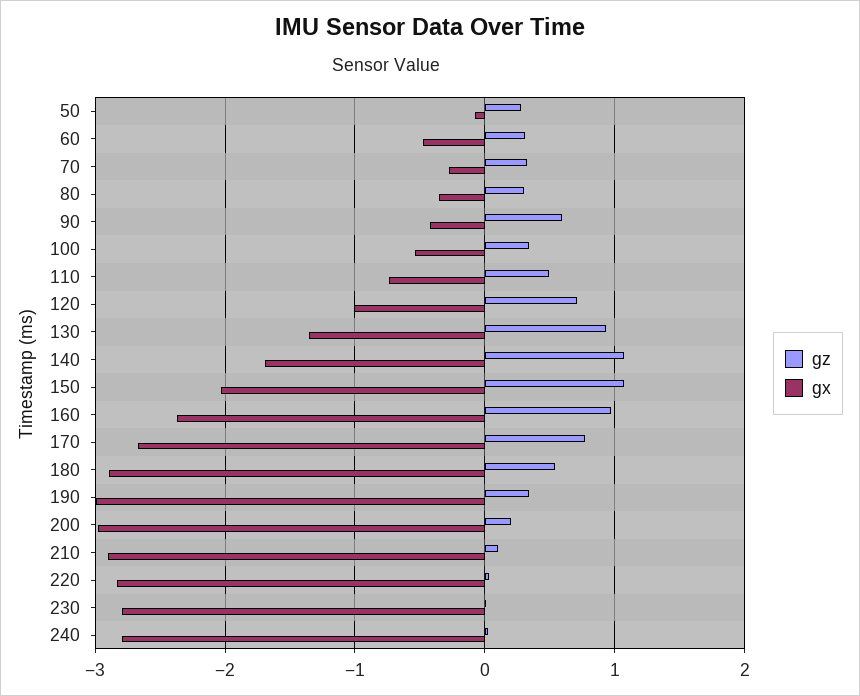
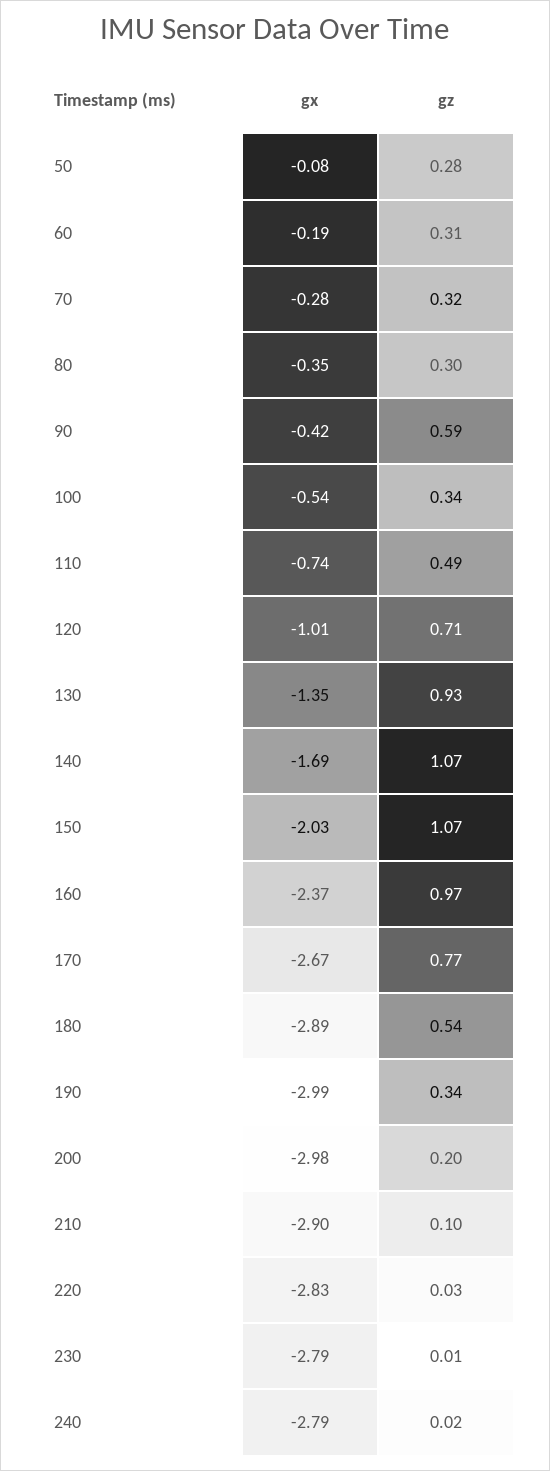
  {
    "gz": {
      "50": 0.28,
      "60": 0.31,
      "70": 0.32,
      "80": 0.3,
      "90": 0.59,
      "100": 0.34,
      "110": 0.49,
      "120": 0.71,
      "130": 0.93,
      "140": 1.07,
      "150": 1.07,
      "160": 0.97,
      "170": 0.77,
      "180": 0.54,
      "190": 0.34,
      "200": 0.2,
      "210": 0.1,
      "220": 0.03,
      "230": 0.01,
      "240": 0.02
    },
    "gx": {
      "50": -0.08,
-     "60": -0.5,
+     "60": -0.19,
      "70": -0.28,
      "80": -0.35,
      "90": -0.42,
      "100": -0.54,
      "110": -0.74,
      "120": -1.01,
      "130": -1.35,
      "140": -1.69,
      "150": -2.03,
      "160": -2.37,
      "170": -2.67,
      "180": -2.89,
      "190": -2.99,
      "200": -2.98,
      "210": -2.9,
      "220": -2.83,
      "230": -2.79,
      "240": -2.79
    }
  }

